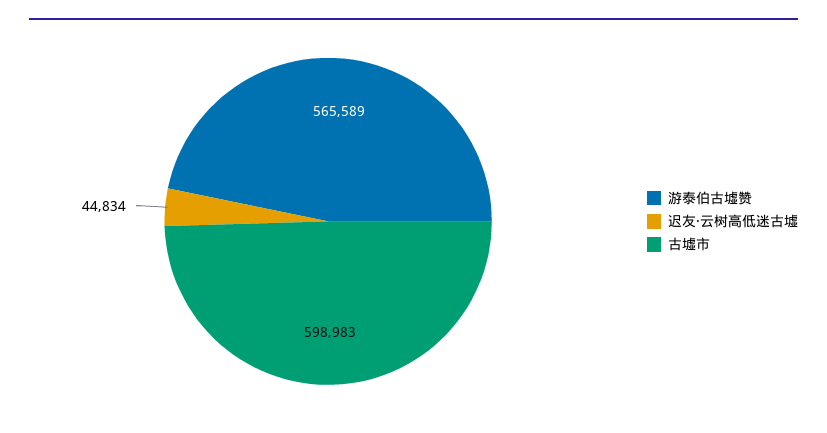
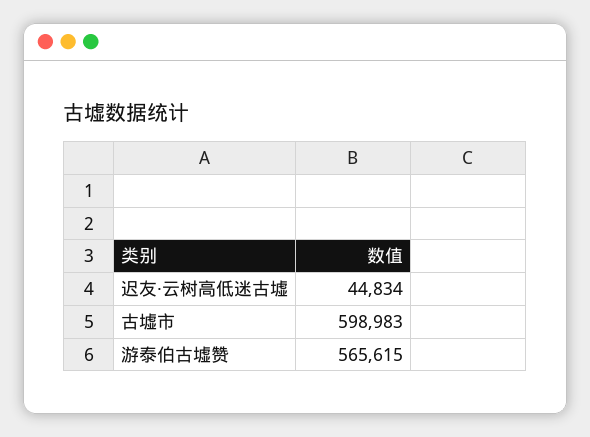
  {
-   "游泰伯古墟赞": 565589,
+   "游泰伯古墟赞": 565615,
    "迟友·云树高低迷古墟": 44834,
    "古墟市": 598983
  }

